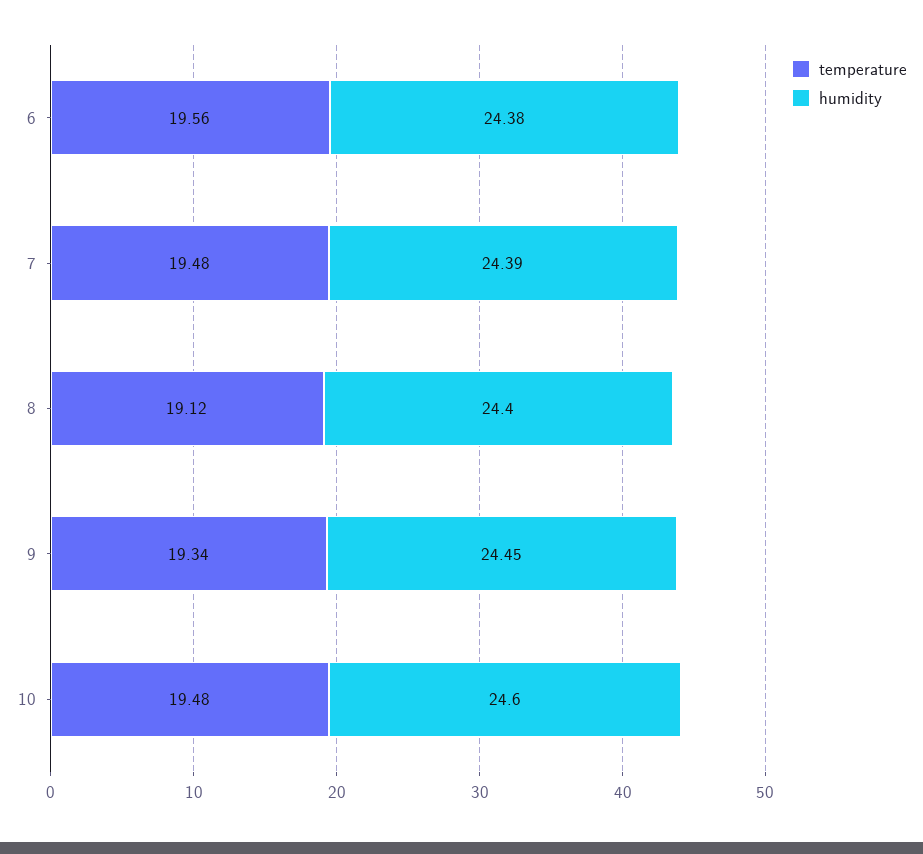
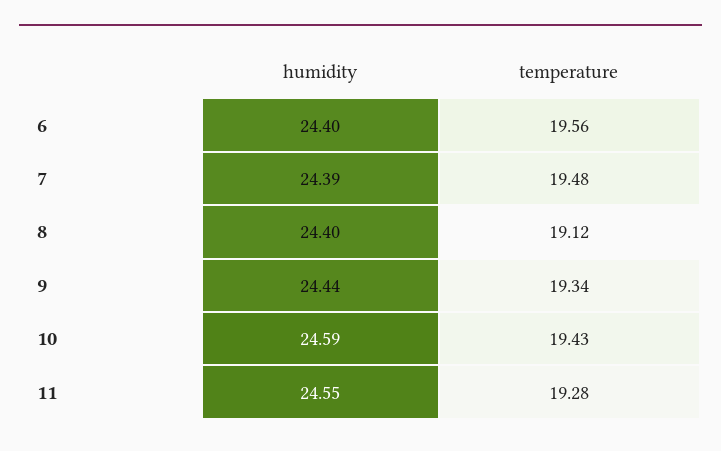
  {
    "temperature": {
      "6": 19.56,
      "7": 19.48,
      "8": 19.12,
      "9": 19.34,
-     "10": 19.48
+     "10": 19.43,
+     "11": 19.28
    },
    "humidity": {
-     "6": 24.38,
+     "6": 24.4,
      "7": 24.39,
      "8": 24.4,
-     "9": 24.45,
+     "9": 24.44,
-     "10": 24.6
+     "10": 24.59,
+     "11": 24.55
    }
  }

